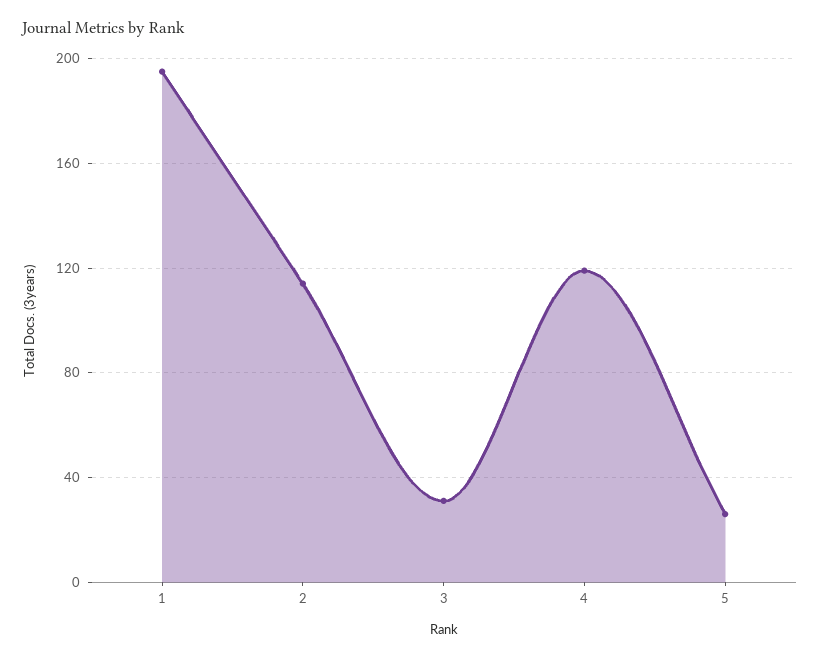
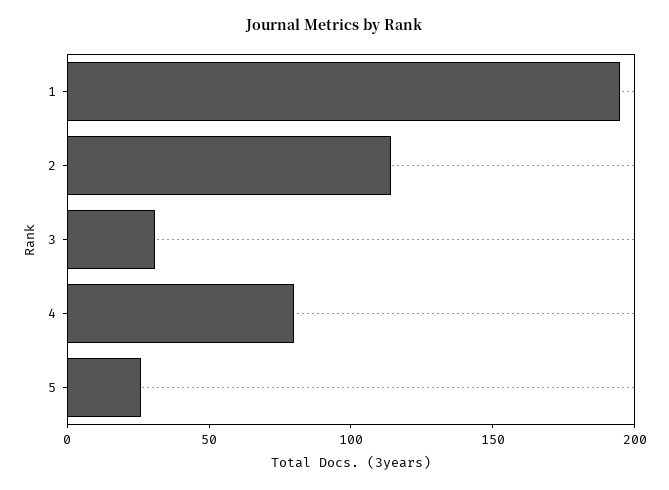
  {
    "1": 195,
    "2": 115,
    "3": 30,
-   "4": 120,
+   "4": 80,
    "5": 25
  }

